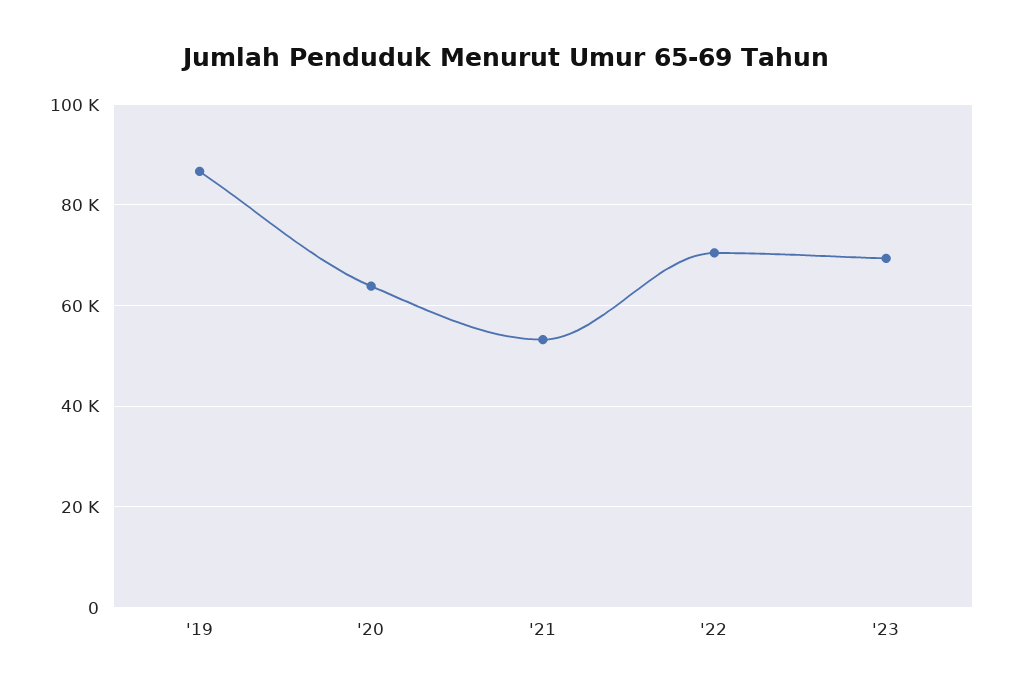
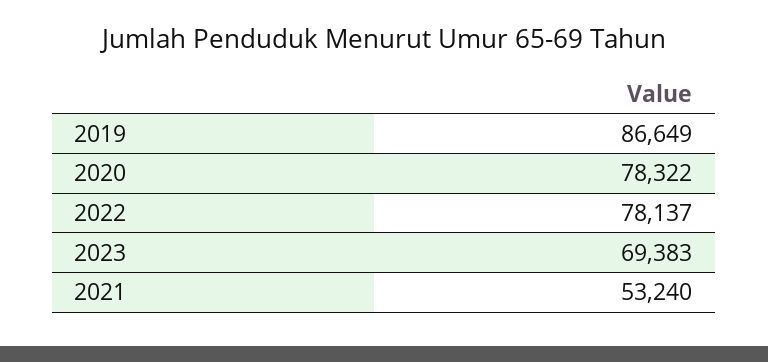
  {
    "'19": 86649,
-   "'20": 64000,
+   "'20": 78322,
    "'21": 53240,
-   "'22": 70000,
+   "'22": 78137,
    "'23": 69383
  }

